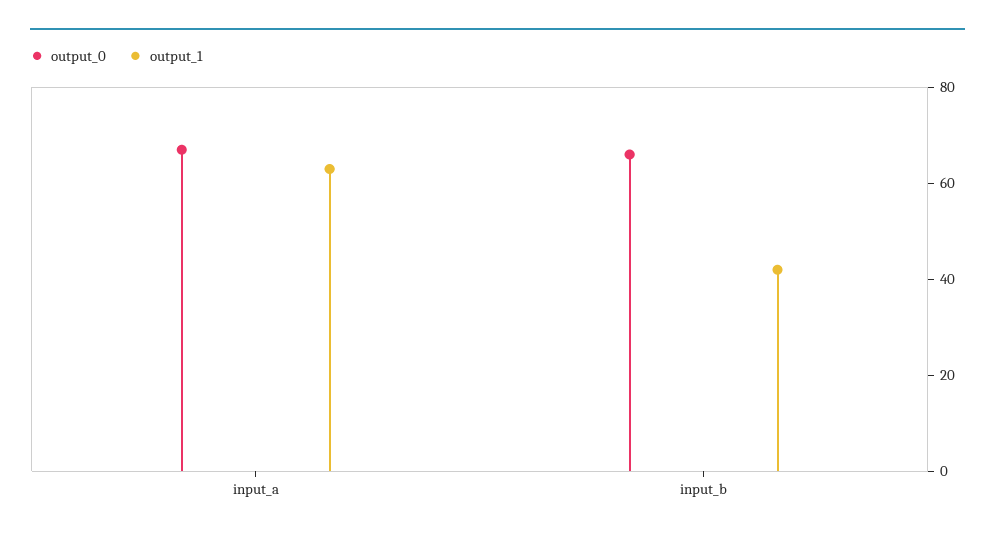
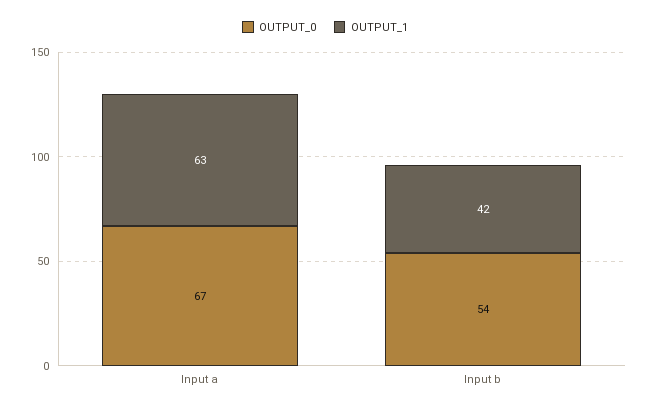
  {
    "output_0": {
      "input_a": 67,
-     "input_b": 65
+     "input_b": 54
    },
    "output_1": {
      "input_a": 63,
      "input_b": 42
    }
  }

